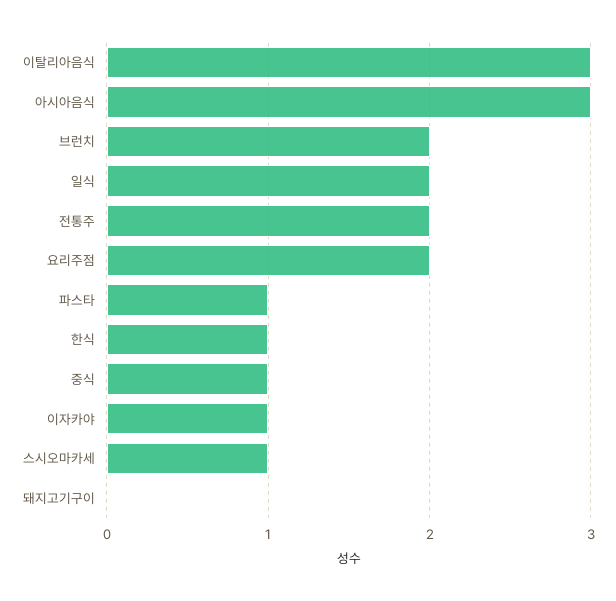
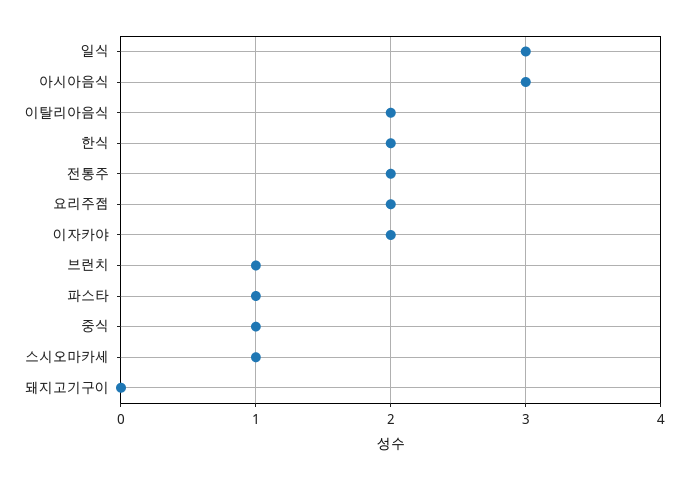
  {
-   "이탈리아음식": 3,
+   "이탈리아음식": 2,
    "아시아음식": 3,
-   "브런치": 2,
+   "브런치": 1,
-   "일식": 2,
+   "일식": 3,
    "전통주": 2,
    "요리주점": 2,
    "파스타": 1,
-   "한식": 1,
+   "한식": 2,
    "중식": 1,
-   "이자카야": 1,
+   "이자카야": 2,
    "스시오마카세": 1,
    "돼지고기구이": 0
  }

